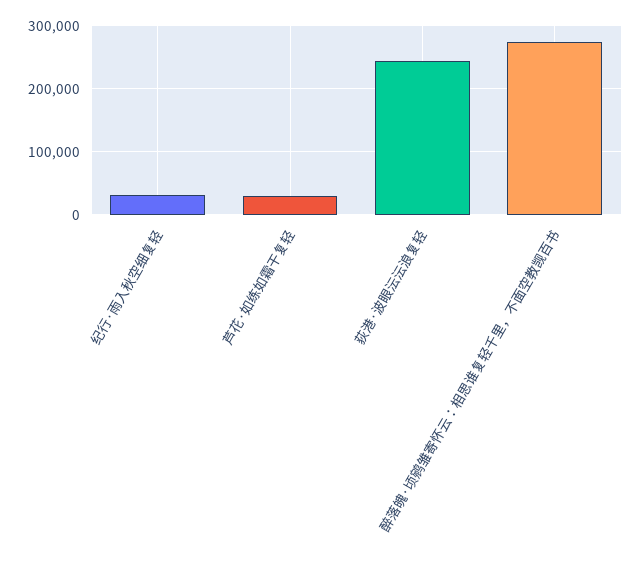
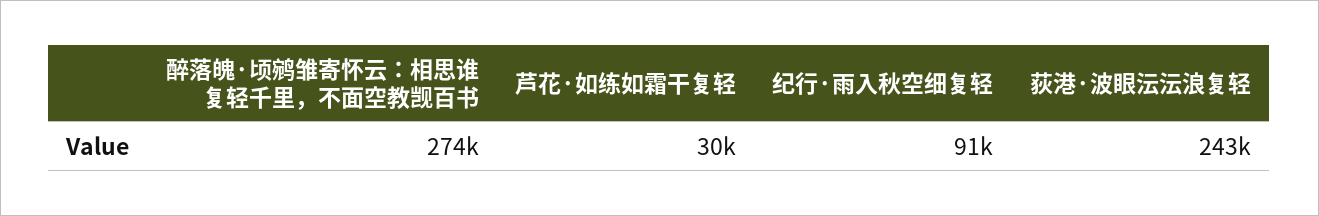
  {
-   "纪行·雨入秋空细复轻": 30000,
+   "纪行·雨入秋空细复轻": 91000,
    "芦花·如练如霜干复轻": 30000,
    "荻港·波眼沄沄浪复轻": 243000,
    "醉落魄·顷鹓雏寄怀云：相思谁复轻千里，不面空教觊百书": 274000
  }

